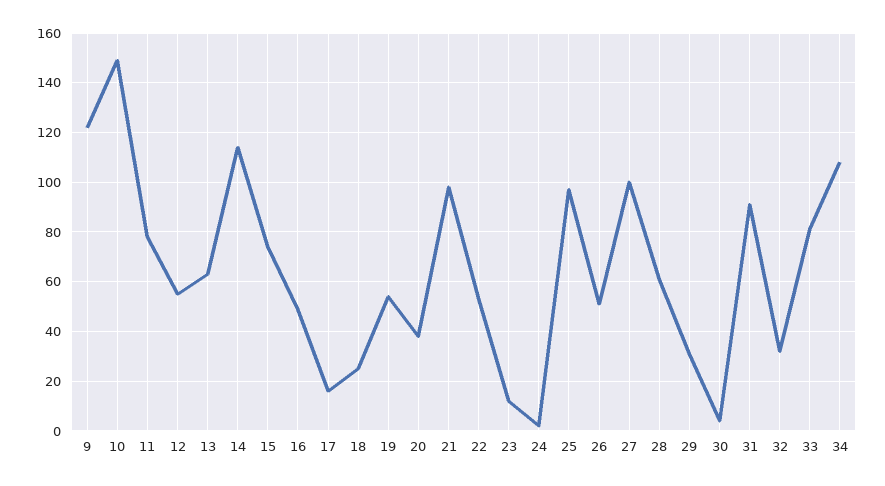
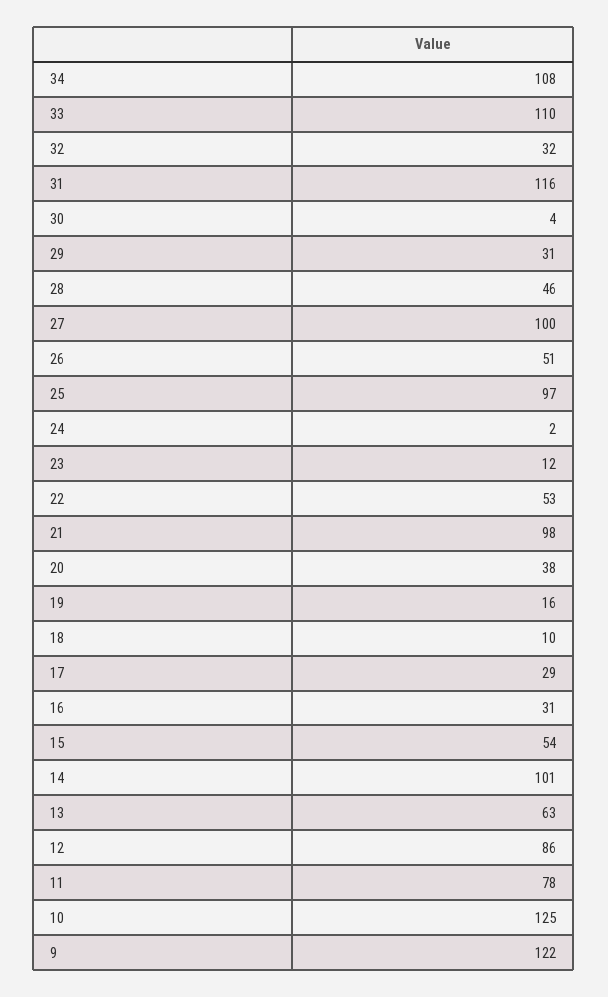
  {
    "9": 122,
-   "10": 150,
+   "10": 125,
    "11": 78,
-   "12": 55,
+   "12": 86,
    "13": 63,
-   "14": 115,
+   "14": 101,
-   "15": 75,
+   "15": 54,
-   "16": 50,
+   "16": 31,
-   "17": 15,
+   "17": 29,
-   "18": 25,
+   "18": 10,
-   "19": 55,
+   "19": 16,
    "20": 38,
    "21": 98,
    "22": 53,
    "23": 12,
    "24": 2,
    "25": 97,
    "26": 51,
    "27": 100,
-   "28": 60,
+   "28": 46,
    "29": 31,
    "30": 4,
-   "31": 90,
+   "31": 116,
    "32": 32,
-   "33": 80,
+   "33": 110,
    "34": 108
  }

